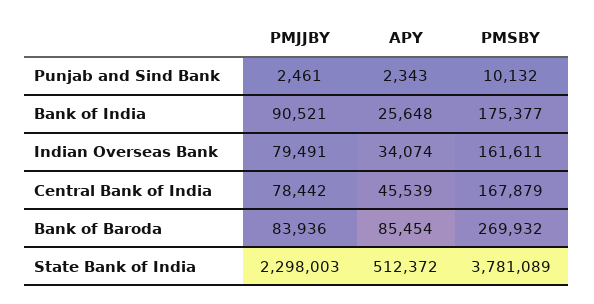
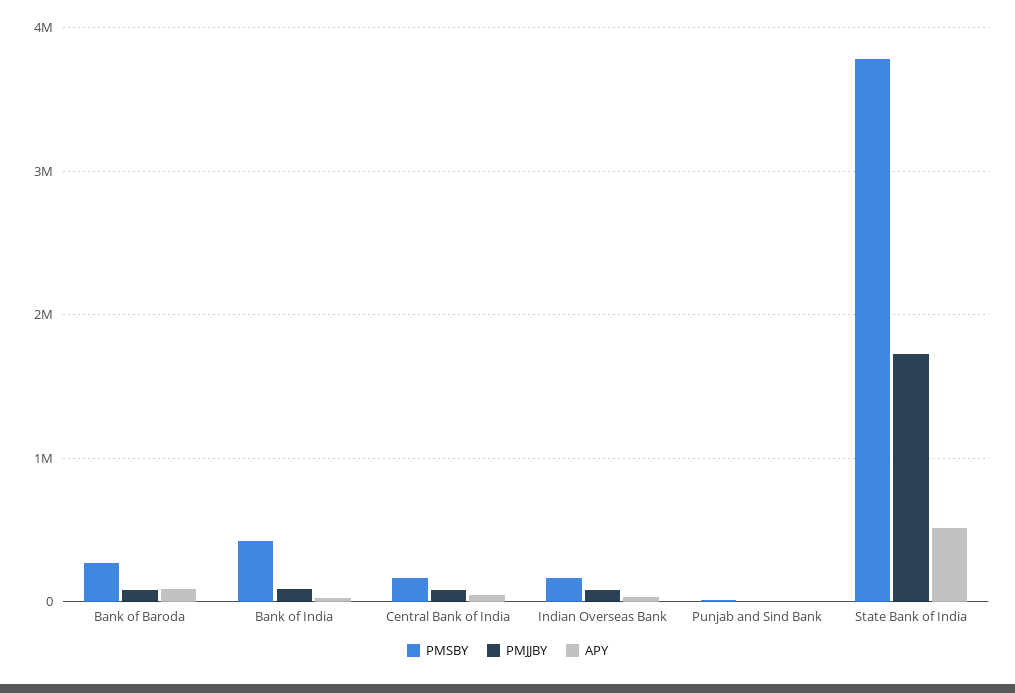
  {
    "PMJJBY": {
      "Punjab and Sind Bank": 2461,
      "Bank of India": 90521,
      "Indian Overseas Bank": 79491,
      "Central Bank of India": 78442,
      "Bank of Baroda": 83936,
-     "State Bank of India": 2298003
+     "State Bank of India": 1700000
    },
    "APY": {
      "Punjab and Sind Bank": 2343,
      "Bank of India": 25648,
      "Indian Overseas Bank": 34074,
      "Central Bank of India": 45539,
      "Bank of Baroda": 85454,
      "State Bank of India": 512372
    },
    "PMSBY": {
      "Punjab and Sind Bank": 10132,
-     "Bank of India": 175377,
+     "Bank of India": 400000,
      "Indian Overseas Bank": 161611,
      "Central Bank of India": 167879,
      "Bank of Baroda": 269932,
      "State Bank of India": 3781089
    }
  }

